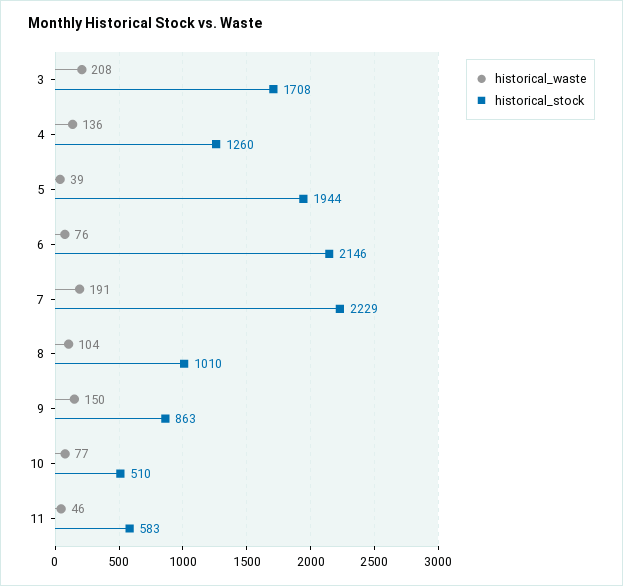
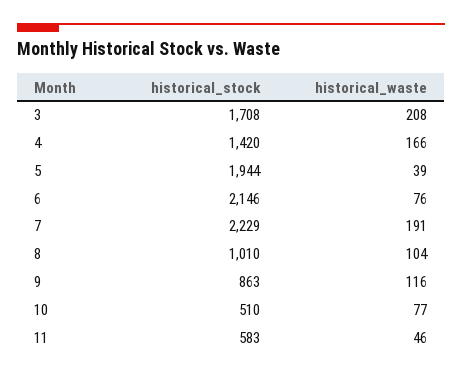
  {
    "historical_waste": {
      "3": 208,
-     "4": 136,
+     "4": 166,
      "5": 39,
      "6": 76,
      "7": 191,
      "8": 104,
-     "9": 150,
+     "9": 116,
      "10": 77,
      "11": 46
    },
    "historical_stock": {
      "3": 1708,
-     "4": 1260,
+     "4": 1420,
      "5": 1944,
      "6": 2146,
      "7": 2229,
      "8": 1010,
      "9": 863,
      "10": 510,
      "11": 583
    }
  }

